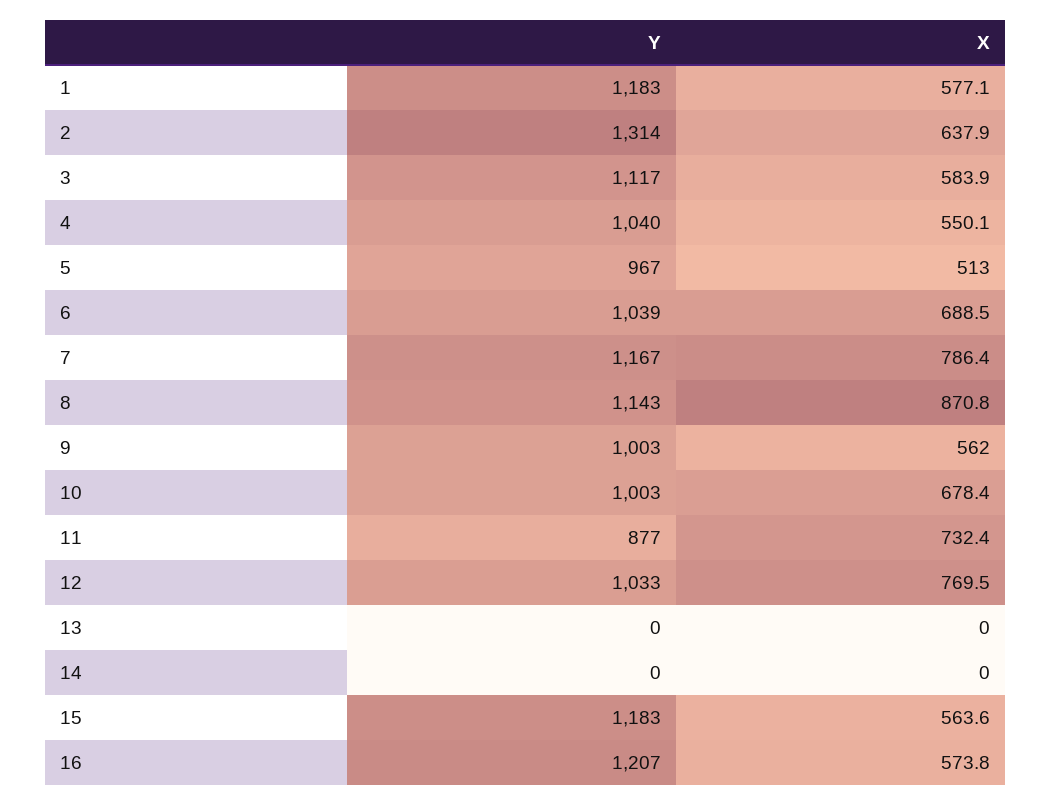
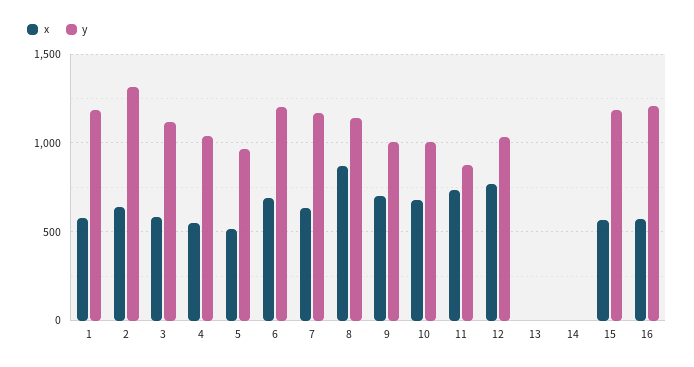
  {
    "Y": {
      "1": 1183,
      "2": 1314,
      "3": 1117,
      "4": 1040,
      "5": 967,
-     "6": 1039,
+     "6": 1200,
      "7": 1167,
      "8": 1143,
      "9": 1003,
      "10": 1003,
      "11": 877,
      "12": 1033,
      "13": 0,
      "14": 0,
      "15": 1183,
      "16": 1207
    },
    "X": {
      "1": 577.1,
      "2": 637.9,
      "3": 583.9,
      "4": 550.1,
      "5": 513,
      "6": 688.5,
-     "7": 786.4,
+     "7": 650,
      "8": 870.8,
-     "9": 562,
+     "9": 700,
      "10": 678.4,
      "11": 732.4,
      "12": 769.5,
      "13": 0,
      "14": 0,
      "15": 563.6,
      "16": 573.8
    }
  }

